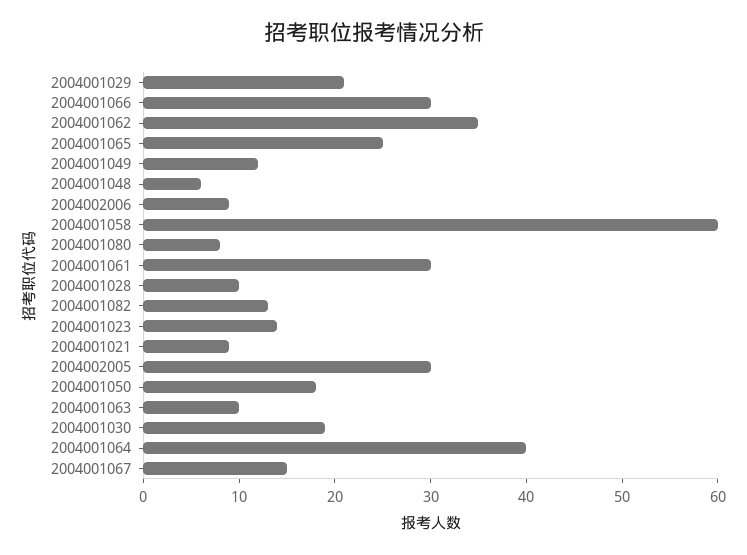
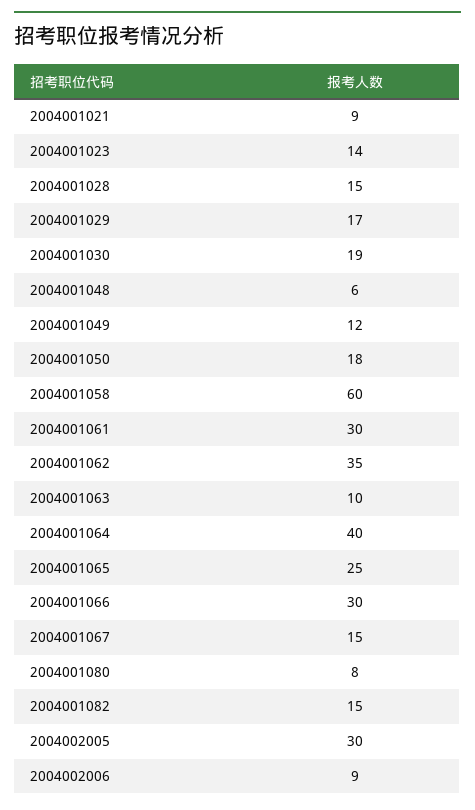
  {
-   "2004001029": 21,
+   "2004001029": 17,
    "2004001066": 30,
    "2004001062": 35,
    "2004001065": 25,
    "2004001049": 12,
    "2004001048": 6,
    "2004002006": 9,
    "2004001058": 60,
    "2004001080": 8,
    "2004001061": 30,
-   "2004001028": 10,
+   "2004001028": 15,
-   "2004001082": 13,
+   "2004001082": 15,
    "2004001023": 14,
    "2004001021": 9,
    "2004002005": 30,
    "2004001050": 18,
    "2004001063": 10,
    "2004001030": 19,
    "2004001064": 40,
    "2004001067": 15
  }

